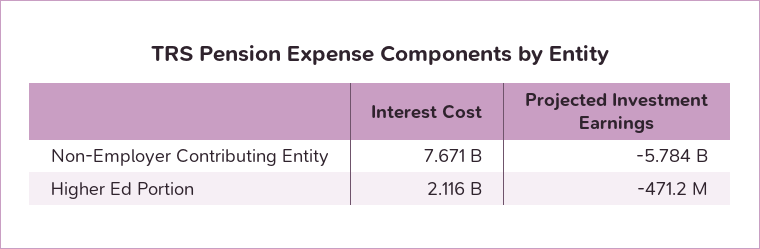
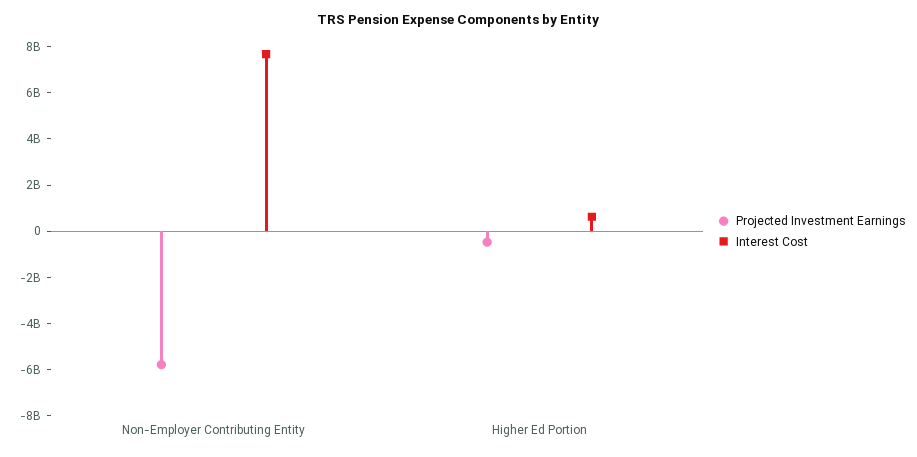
  {
    "Interest Cost": {
      "Non-Employer Contributing Entity": 7671000000,
-     "Higher Ed Portion": 2116000000
+     "Higher Ed Portion": 500000000
    },
    "Projected Investment Earnings": {
      "Non-Employer Contributing Entity": -5784000000,
      "Higher Ed Portion": -471200000
    }
  }

